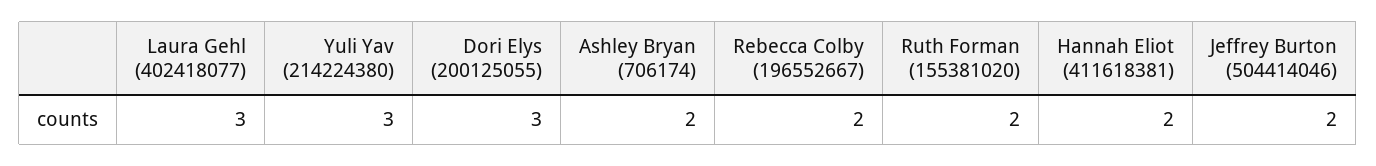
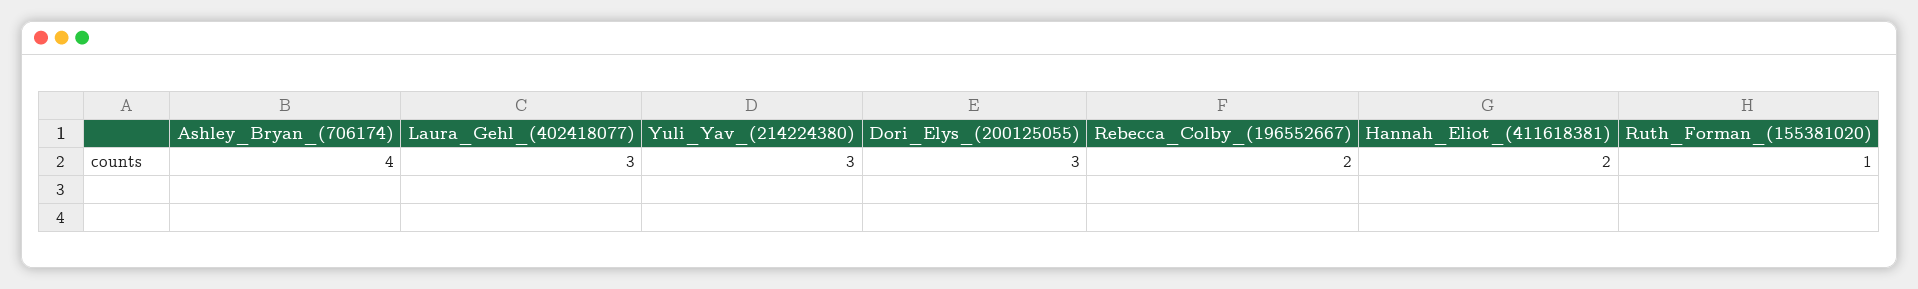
  {
    "Laura Gehl (402418077)": 3,
    "Yuli Yav (214224380)": 3,
    "Dori Elys (200125055)": 3,
-   "Ashley Bryan (706174)": 2,
+   "Ashley Bryan (706174)": 4,
    "Rebecca Colby (196552667)": 2,
-   "Ruth Forman (155381020)": 2,
+   "Ruth Forman (155381020)": 1,
-   "Hannah Eliot (411618381)": 2,
+   "Hannah Eliot (411618381)": 2
-   "Jeffrey Burton (504414046)": 2
  }

